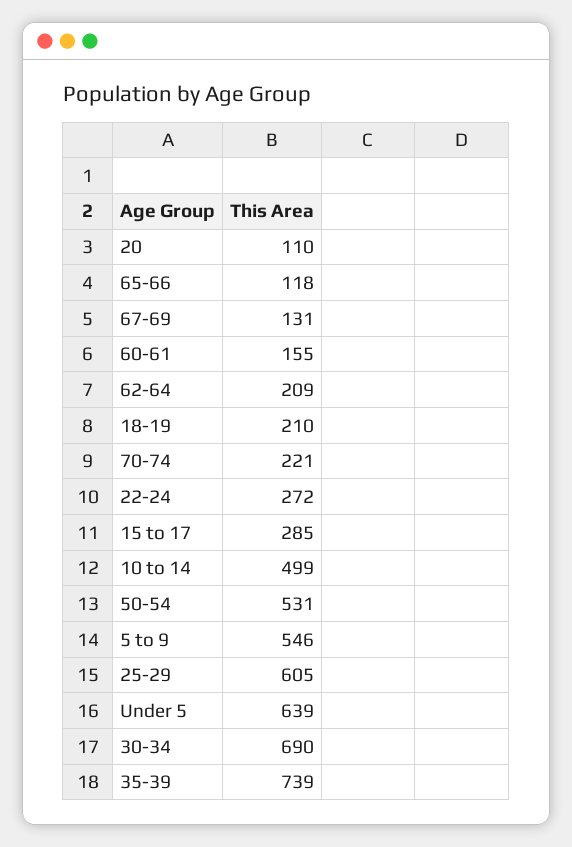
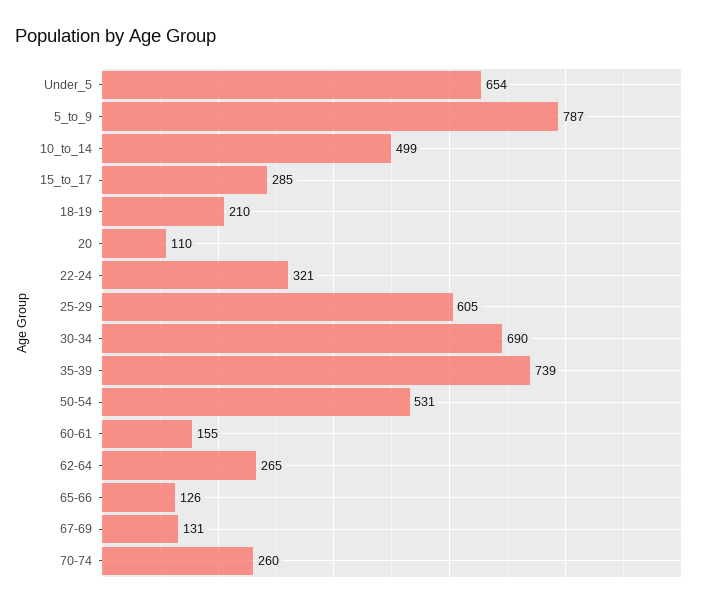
  {
    "20": 110,
-   "65-66": 118,
+   "65-66": 126,
    "67-69": 131,
    "60-61": 155,
-   "62-64": 209,
+   "62-64": 265,
    "18-19": 210,
-   "70-74": 221,
+   "70-74": 260,
-   "22-24": 272,
+   "22-24": 321,
    "15 to 17": 285,
    "10 to 14": 499,
    "50-54": 531,
-   "5 to 9": 546,
+   "5 to 9": 787,
    "25-29": 605,
-   "Under 5": 639,
+   "Under 5": 654,
    "30-34": 690,
    "35-39": 739
  }

